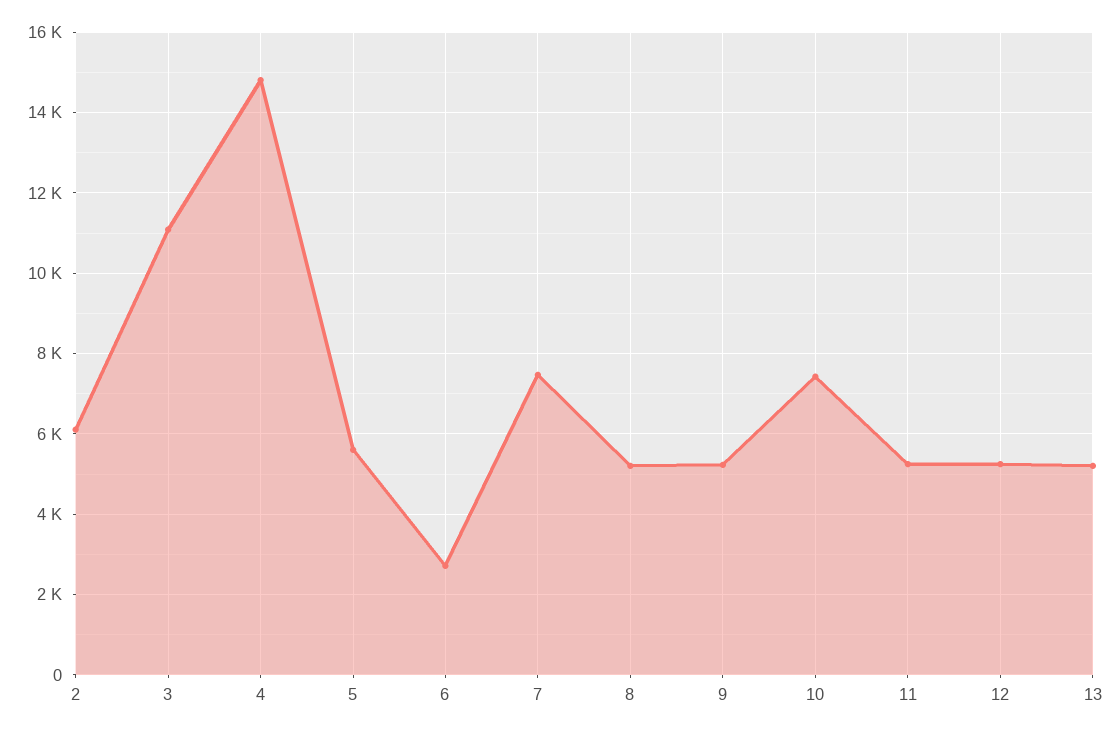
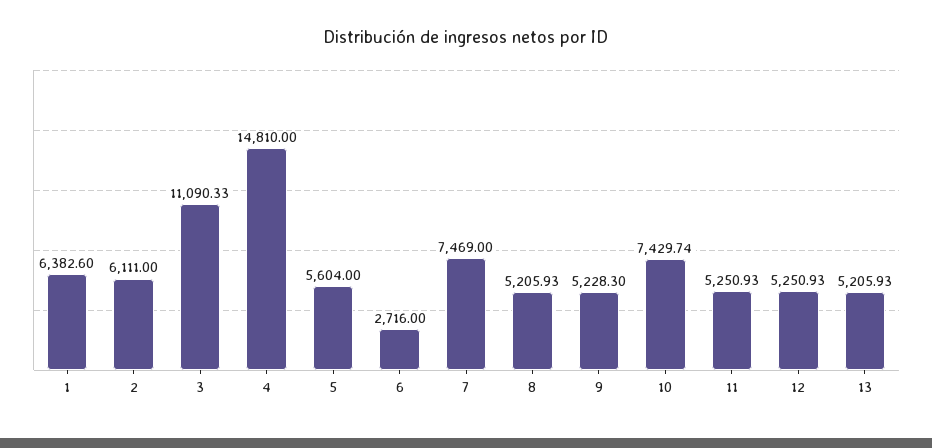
  {
    "2": 6111,
    "3": 11090.33,
    "4": 14810,
    "5": 5604,
    "6": 2716,
    "7": 7469,
    "8": 5205.93,
    "9": 5228.3,
    "10": 7429.74,
    "11": 5250.93,
    "12": 5250.93,
-   "13": 5205.93
+   "13": 5205.93,
+   "1": 6382.6
  }

